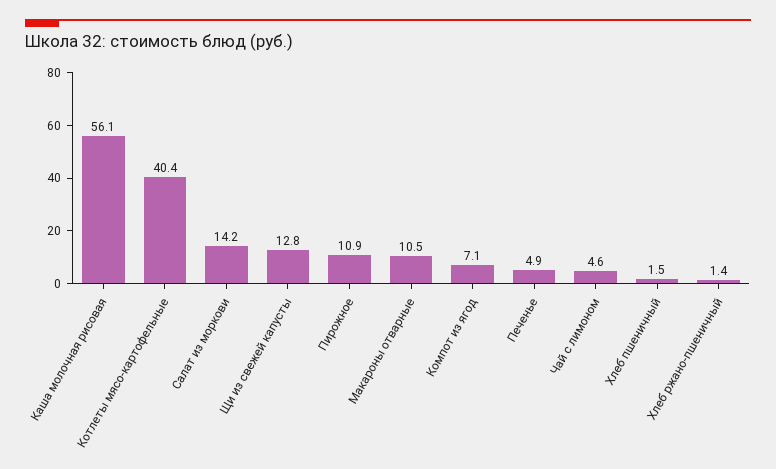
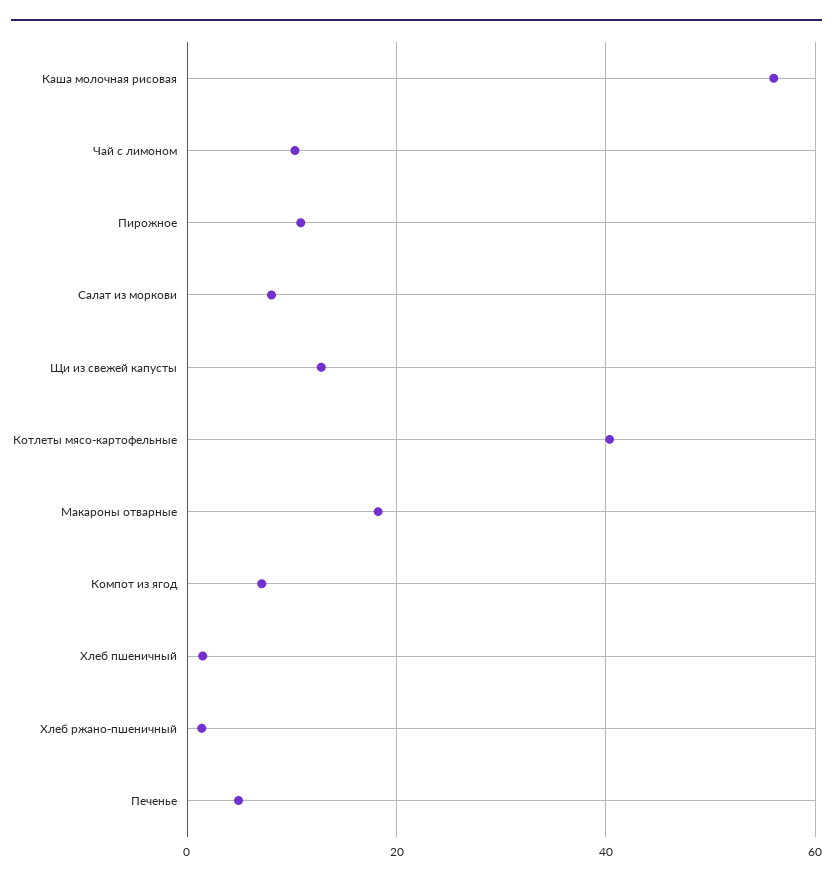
  {
    "Каша молочная рисовая": 56.1,
    "Котлеты мясо-картофельные": 40.4,
-   "Салат из моркови": 14.2,
+   "Салат из моркови": 8,
    "Щи из свежей капусты": 12.8,
    "Пирожное": 10.9,
-   "Макароны отварные": 10.5,
+   "Макароны отварные": 18,
    "Компот из ягод": 7.1,
    "Печенье": 4.9,
-   "Чай с лимоном": 4.6,
+   "Чай с лимоном": 10,
    "Хлеб пшеничный": 1.5,
    "Хлеб ржано-пшеничный": 1.4
  }

